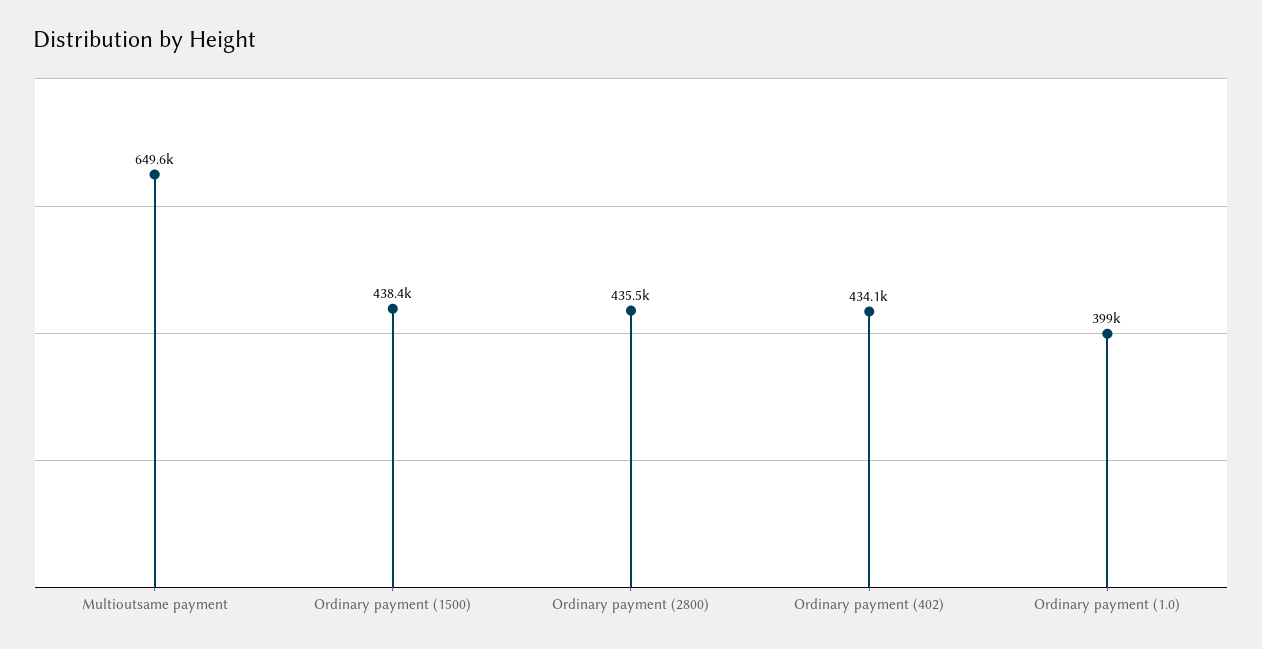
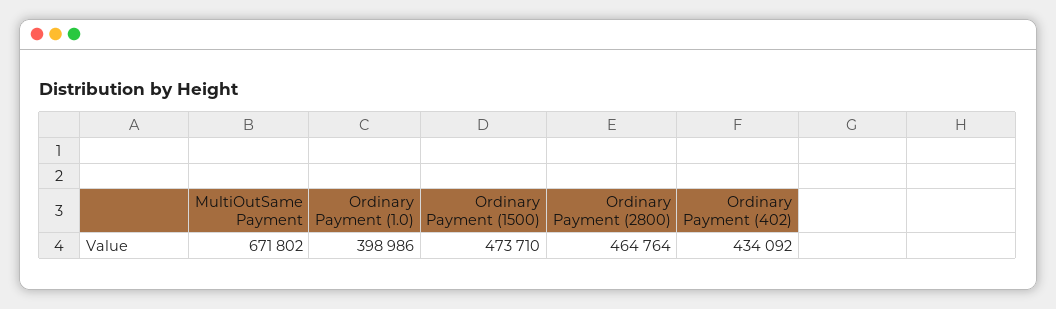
  {
-   "Multioutsame payment": 649600,
+   "Multioutsame payment": 671802,
-   "Ordinary payment (1500)": 438400,
+   "Ordinary payment (1500)": 473710,
-   "Ordinary payment (2800)": 435500,
+   "Ordinary payment (2800)": 464764,
    "Ordinary payment (402)": 434092,
    "Ordinary payment (1.0)": 398986
  }

